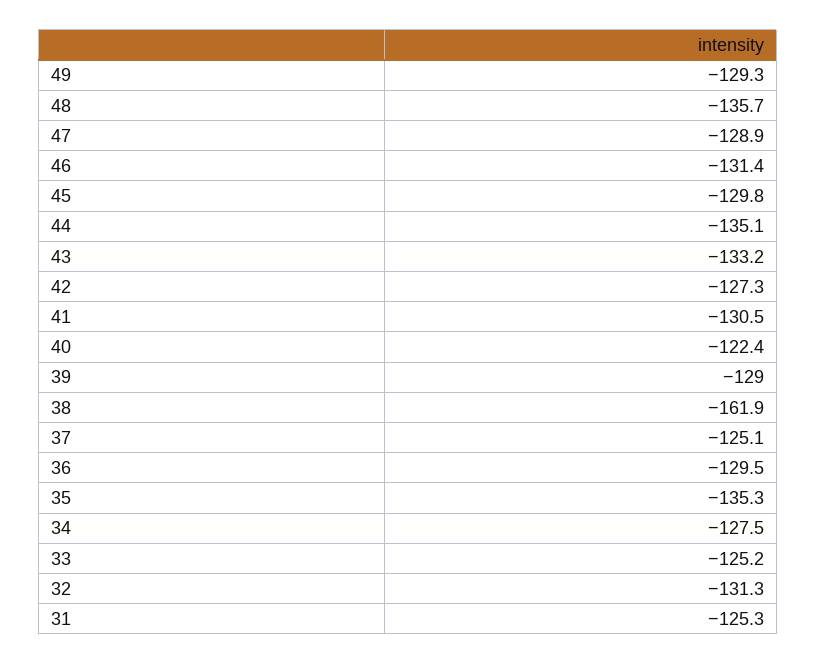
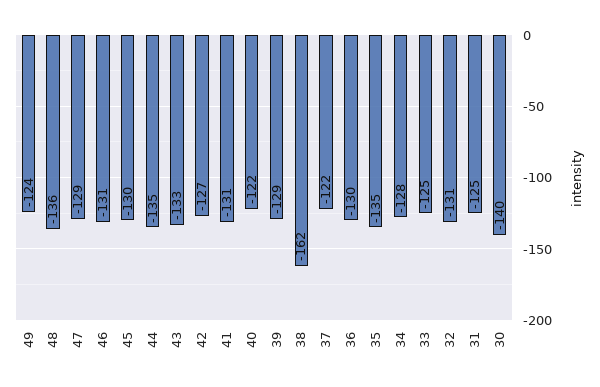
  {
-   "49": -129.3,
+   "49": -124,
    "48": -135.7,
    "47": -128.9,
    "46": -131.4,
    "45": -129.8,
    "44": -135.1,
    "43": -133.2,
    "42": -127.3,
    "41": -130.5,
    "40": -122.4,
    "39": -129,
    "38": -161.9,
-   "37": -125.1,
+   "37": -122,
    "36": -129.5,
    "35": -135.3,
    "34": -127.5,
    "33": -125.2,
    "32": -131.3,
-   "31": -125.3
+   "31": -125.3,
+   "30": -140
  }

